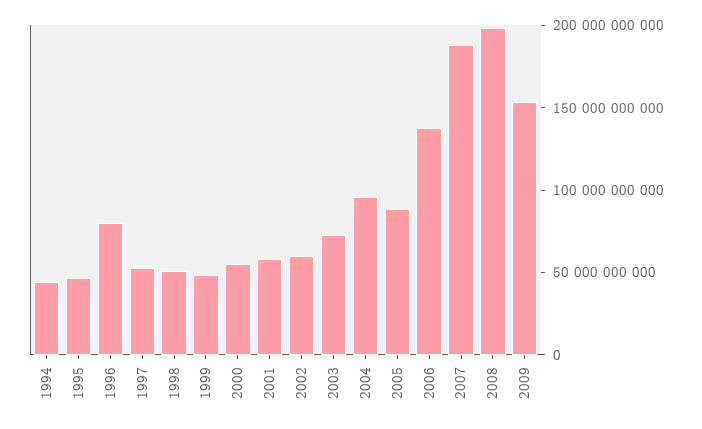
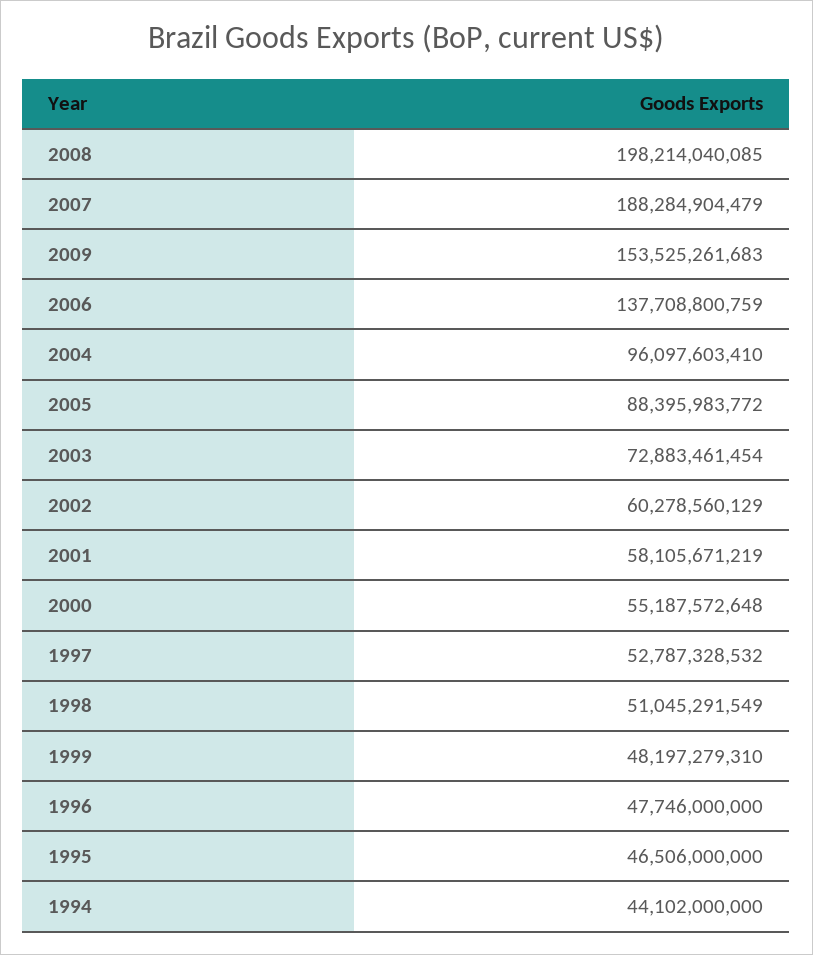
  {
    "1994": 44102000000,
    "1995": 46506000000,
-   "1996": 80000000000,
+   "1996": 47746000000,
    "1997": 52787328532,
    "1998": 51045291549,
    "1999": 48197279310,
    "2000": 55187572648,
    "2001": 58105671219,
    "2002": 60278560129,
    "2003": 72883461454,
    "2004": 96097603410,
    "2005": 88395983772,
    "2006": 137708800759,
    "2007": 188284904479,
    "2008": 198214040085,
    "2009": 153525261683
  }

